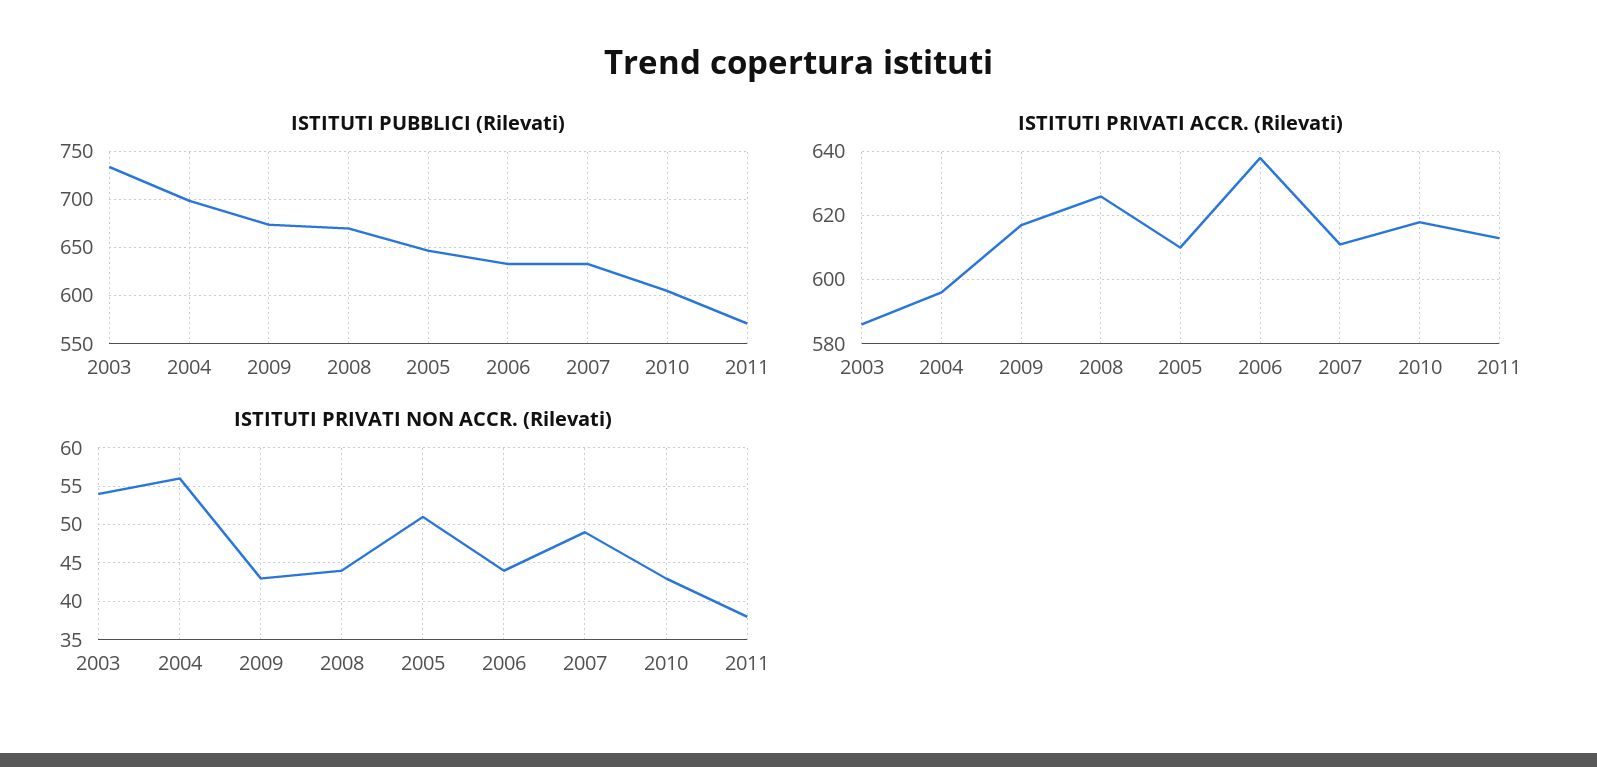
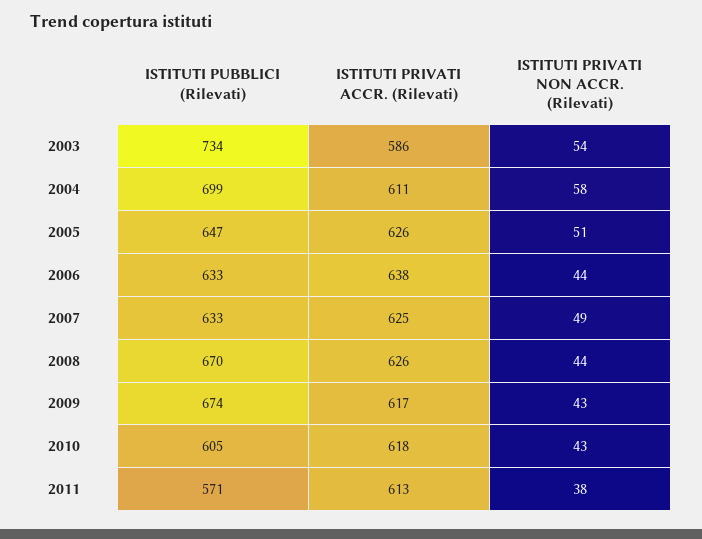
  {
    "ISTITUTI PUBBLICI (Rilevati)": {
      "2003": 734,
      "2004": 699,
      "2009": 674,
      "2008": 670,
      "2005": 647,
      "2006": 633,
      "2007": 633,
      "2010": 605,
      "2011": 571
    },
    "ISTITUTI PRIVATI ACCR. (Rilevati)": {
      "2003": 586,
-     "2004": 595,
+     "2004": 611,
      "2009": 617,
      "2008": 626,
-     "2005": 610,
+     "2005": 626,
      "2006": 638,
-     "2007": 610,
+     "2007": 625,
      "2010": 618,
      "2011": 613
    },
    "ISTITUTI PRIVATI NON ACCR. (Rilevati)": {
      "2003": 54,
-     "2004": 56,
+     "2004": 58,
      "2009": 43,
      "2008": 44,
      "2005": 51,
      "2006": 44,
      "2007": 49,
      "2010": 43,
      "2011": 38
    }
  }

